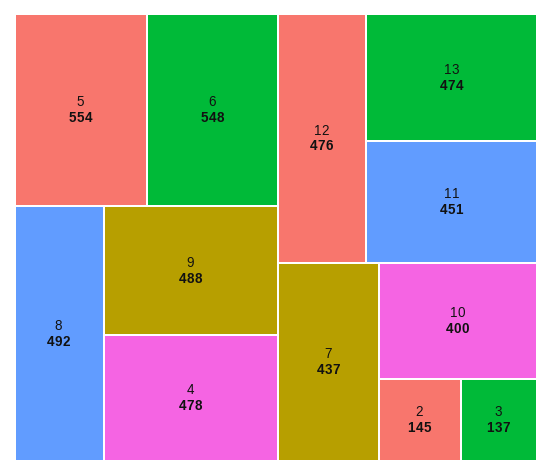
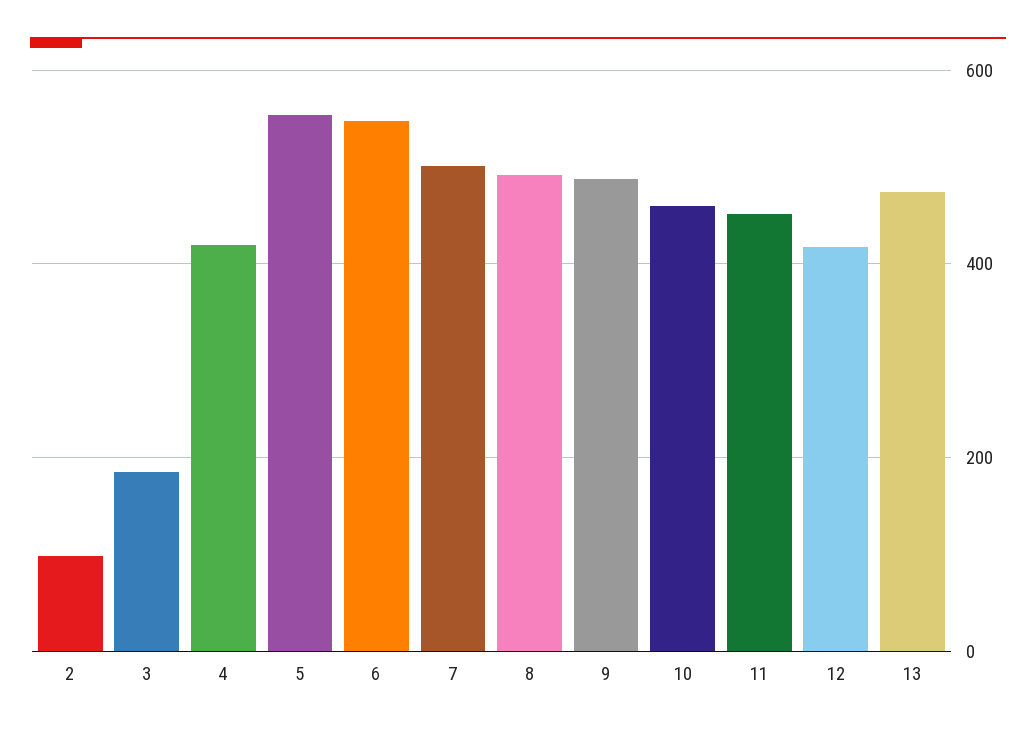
  {
    "5": 554,
    "6": 548,
    "8": 492,
    "9": 488,
-   "4": 478,
+   "4": 420,
-   "12": 476,
+   "12": 420,
    "13": 474,
    "11": 451,
-   "7": 437,
+   "7": 500,
-   "10": 400,
+   "10": 460,
-   "2": 145,
+   "2": 100,
-   "3": 137
+   "3": 180
  }

